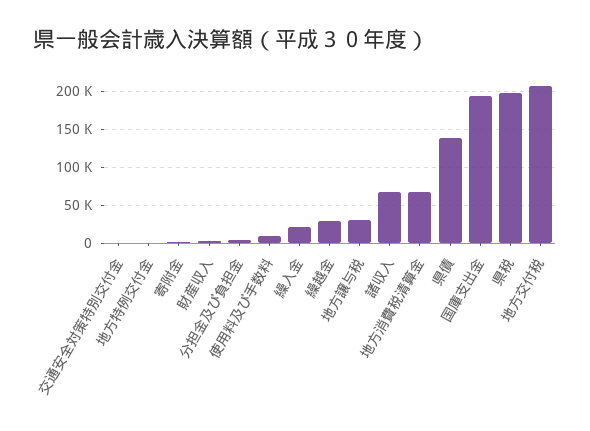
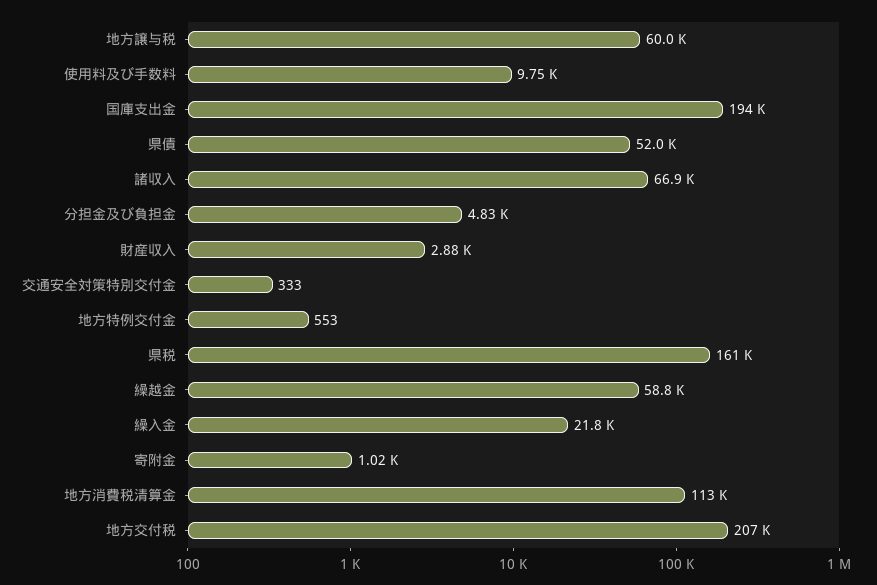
  {
    "交通安全対策特別交付金": 333,
    "地方特例交付金": 553,
    "寄附金": 1020,
    "財産収入": 2880,
    "分担金及び負担金": 4830,
    "使用料及び手数料": 9750,
    "繰入金": 21800,
-   "繰越金": 30000,
+   "繰越金": 58800,
-   "地方譲与税": 30000,
+   "地方譲与税": 60000,
    "諸収入": 66900,
-   "地方消費税清算金": 70000,
+   "地方消費税清算金": 113000,
-   "県債": 140000,
+   "県債": 52000,
    "国庫支出金": 194000,
-   "県税": 200000,
+   "県税": 161000,
    "地方交付税": 207000
  }

